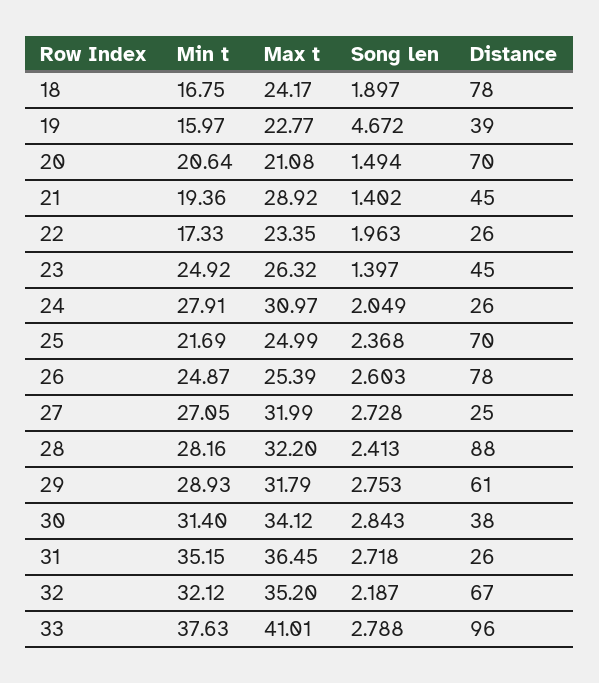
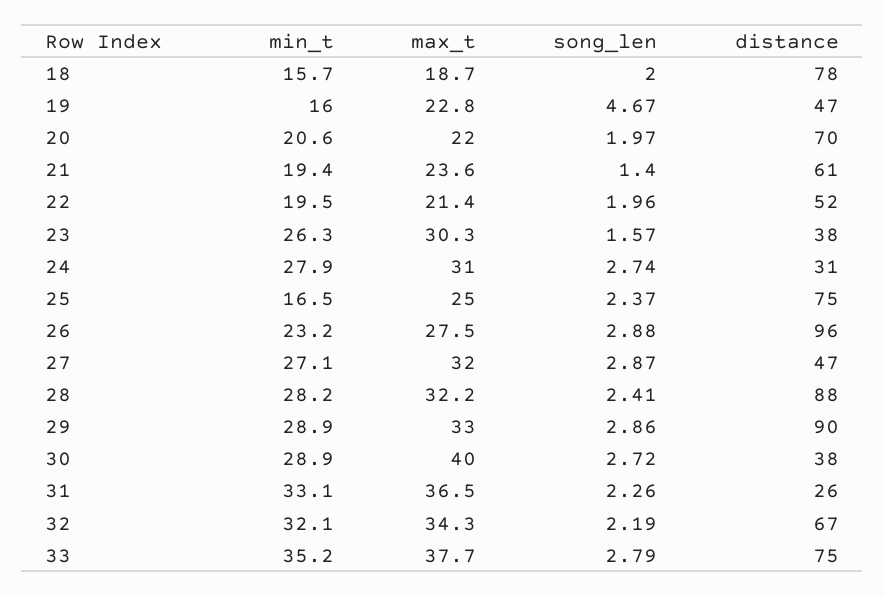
  {
    "Min t": {
-     "18": 16.75,
+     "18": 15.7,
      "19": 15.97,
      "20": 20.64,
      "21": 19.36,
-     "22": 17.33,
+     "22": 19.5,
-     "23": 24.92,
+     "23": 26.3,
      "24": 27.91,
-     "25": 21.69,
+     "25": 16.5,
-     "26": 24.87,
+     "26": 23.2,
      "27": 27.05,
      "28": 28.16,
      "29": 28.93,
-     "30": 31.4,
+     "30": 28.9,
-     "31": 35.15,
+     "31": 33.1,
      "32": 32.12,
-     "33": 37.63
+     "33": 35.2
    },
    "Max t": {
-     "18": 24.17,
+     "18": 18.7,
      "19": 22.77,
-     "20": 21.08,
+     "20": 22,
-     "21": 28.92,
+     "21": 23.6,
-     "22": 23.35,
+     "22": 21.4,
-     "23": 26.32,
+     "23": 30.3,
      "24": 30.97,
      "25": 24.99,
-     "26": 25.39,
+     "26": 27.5,
      "27": 31.99,
      "28": 32.2,
-     "29": 31.79,
+     "29": 33,
-     "30": 34.12,
+     "30": 40,
      "31": 36.45,
-     "32": 35.2,
+     "32": 34.3,
-     "33": 41.01
+     "33": 37.7
    },
    "Song len": {
-     "18": 1.897,
+     "18": 2,
      "19": 4.672,
-     "20": 1.494,
+     "20": 1.97,
      "21": 1.402,
      "22": 1.963,
-     "23": 1.397,
+     "23": 1.57,
-     "24": 2.049,
+     "24": 2.74,
      "25": 2.368,
-     "26": 2.603,
+     "26": 2.88,
-     "27": 2.728,
+     "27": 2.87,
      "28": 2.413,
-     "29": 2.753,
+     "29": 2.86,
-     "30": 2.843,
+     "30": 2.72,
-     "31": 2.718,
+     "31": 2.26,
      "32": 2.187,
      "33": 2.788
    },
    "Distance": {
      "18": 78,
-     "19": 39,
+     "19": 47,
      "20": 70,
-     "21": 45,
+     "21": 61,
-     "22": 26,
+     "22": 52,
-     "23": 45,
+     "23": 38,
-     "24": 26,
+     "24": 31,
-     "25": 70,
+     "25": 75,
-     "26": 78,
+     "26": 96,
-     "27": 25,
+     "27": 47,
      "28": 88,
-     "29": 61,
+     "29": 90,
      "30": 38,
      "31": 26,
      "32": 67,
-     "33": 96
+     "33": 75
    }
  }

